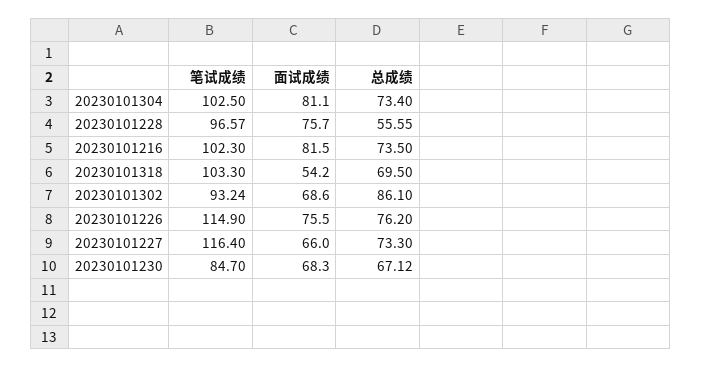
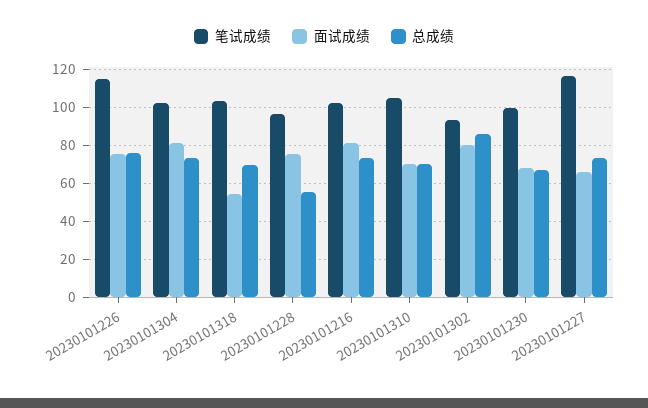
  {
    "笔试成绩": {
      "20230101304": 102.5,
      "20230101228": 96.57,
      "20230101216": 102.3,
      "20230101318": 103.3,
      "20230101302": 93.24,
      "20230101226": 114.9,
      "20230101227": 116.4,
-     "20230101230": 84.7
+     "20230101230": 100,
+     "20230101310": 105
    },
    "面试成绩": {
      "20230101304": 81.1,
      "20230101228": 75.7,
      "20230101216": 81.5,
      "20230101318": 54.2,
-     "20230101302": 68.6,
+     "20230101302": 80,
      "20230101226": 75.5,
      "20230101227": 66,
-     "20230101230": 68.3
+     "20230101230": 68.3,
+     "20230101310": 70
    },
    "总成绩": {
      "20230101304": 73.4,
      "20230101228": 55.55,
      "20230101216": 73.5,
      "20230101318": 69.5,
      "20230101302": 86.1,
      "20230101226": 76.2,
      "20230101227": 73.3,
-     "20230101230": 67.12
+     "20230101230": 67.12,
+     "20230101310": 70
    }
  }

